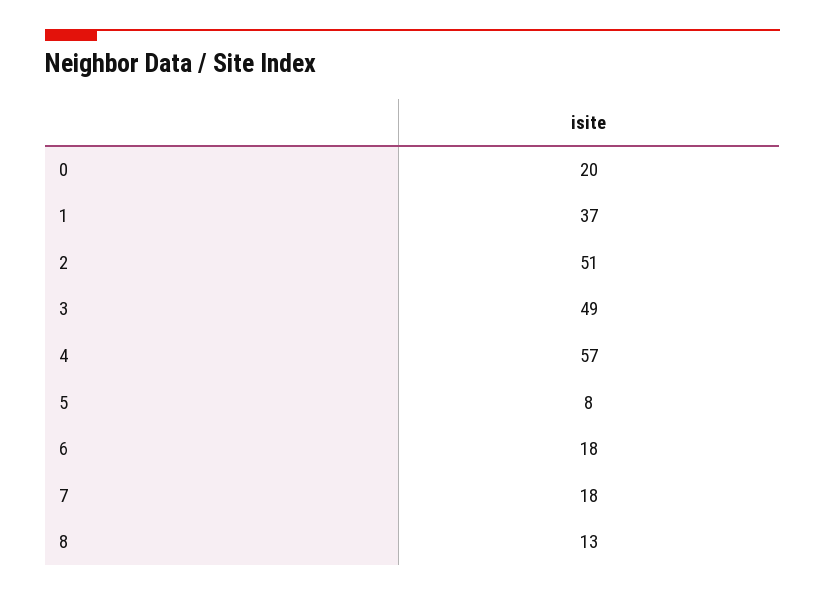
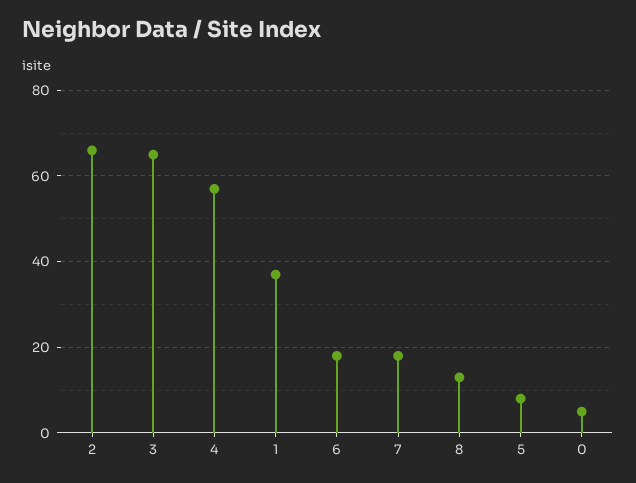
  {
-   "0": 20,
+   "0": 5,
    "1": 37,
-   "2": 51,
+   "2": 65,
-   "3": 49,
+   "3": 65,
    "4": 57,
    "5": 8,
    "6": 18,
    "7": 18,
    "8": 13
  }

